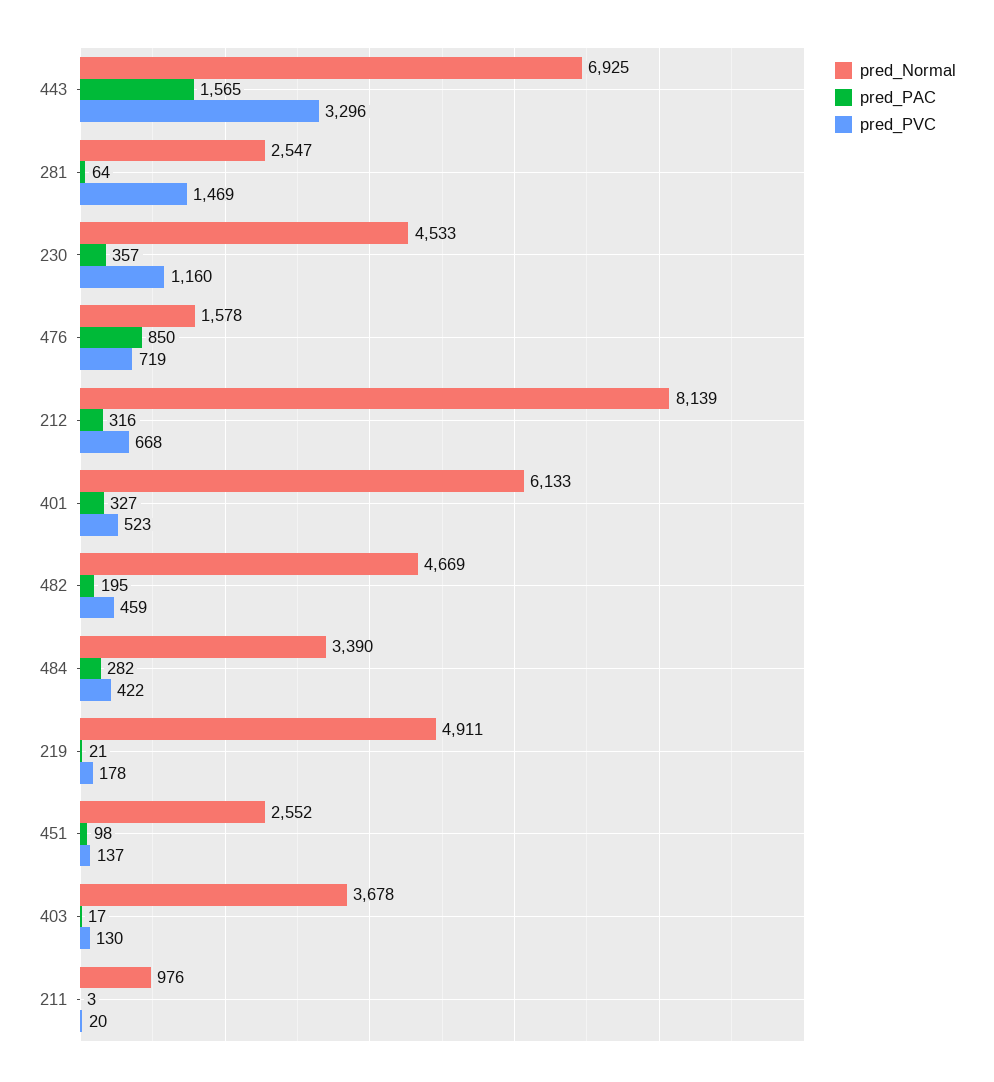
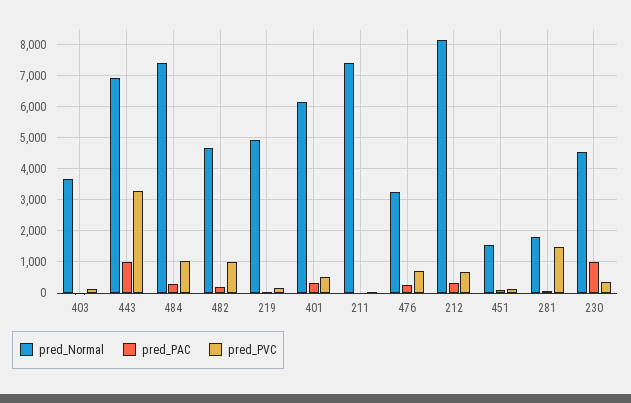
  {
    "pred_Normal": {
      "443": 6925,
-     "281": 2547,
+     "281": 1800,
      "230": 4533,
-     "476": 1578,
+     "476": 3200,
      "212": 8139,
      "401": 6133,
      "482": 4669,
-     "484": 3390,
+     "484": 7400,
      "219": 4911,
-     "451": 2552,
+     "451": 1600,
      "403": 3678,
-     "211": 976
+     "211": 7400
    },
    "pred_PAC": {
-     "443": 1565,
+     "443": 1000,
      "281": 64,
-     "230": 357,
+     "230": 1000,
-     "476": 850,
+     "476": 200,
      "212": 316,
      "401": 327,
      "482": 195,
      "484": 282,
      "219": 21,
      "451": 98,
      "403": 17,
      "211": 3
    },
    "pred_PVC": {
      "443": 3296,
      "281": 1469,
-     "230": 1160,
+     "230": 400,
      "476": 719,
      "212": 668,
      "401": 523,
-     "482": 459,
+     "482": 1000,
-     "484": 422,
+     "484": 1000,
      "219": 178,
      "451": 137,
      "403": 130,
      "211": 20
    }
  }

